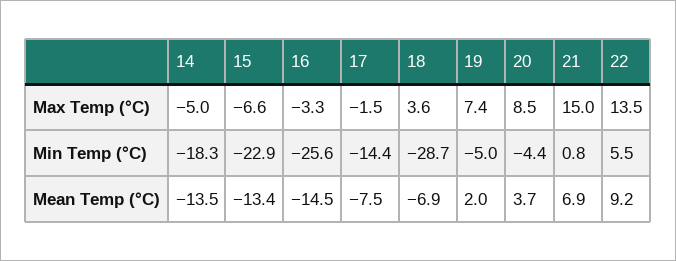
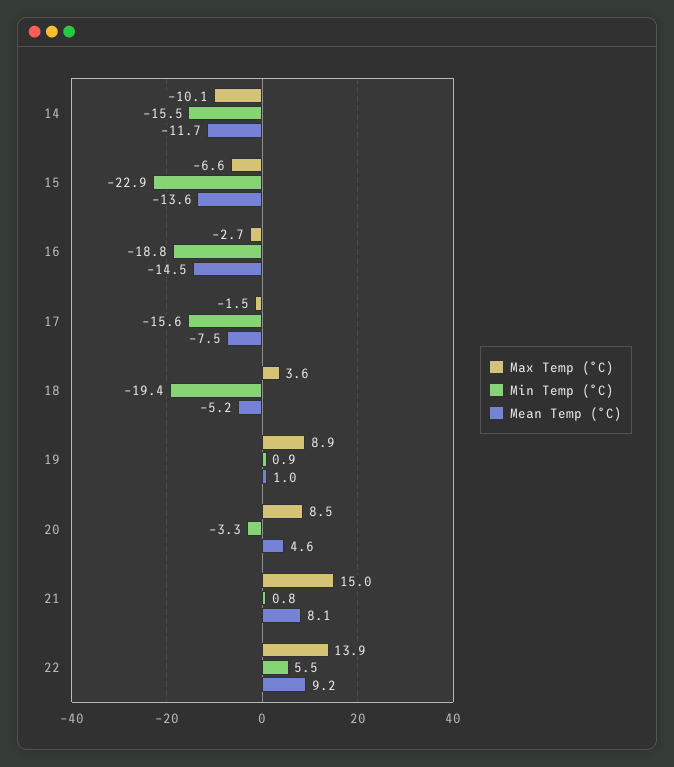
  {
    "Max Temp (°C)": {
-     "14": -5,
+     "14": -10.1,
      "15": -6.6,
-     "16": -3.3,
+     "16": -2.7,
      "17": -1.5,
      "18": 3.6,
-     "19": 7.4,
+     "19": 8.9,
      "20": 8.5,
      "21": 15,
-     "22": 13.5
+     "22": 13.9
    },
    "Min Temp (°C)": {
-     "14": -18.3,
+     "14": -15.5,
      "15": -22.9,
-     "16": -25.6,
+     "16": -18.8,
-     "17": -14.4,
+     "17": -15.6,
-     "18": -28.7,
+     "18": -19.4,
-     "19": -5,
+     "19": 0.9,
-     "20": -4.4,
+     "20": -3.3,
      "21": 0.8,
      "22": 5.5
    },
    "Mean Temp (°C)": {
-     "14": -13.5,
+     "14": -11.7,
-     "15": -13.4,
+     "15": -13.6,
      "16": -14.5,
      "17": -7.5,
-     "18": -6.9,
+     "18": -5.2,
-     "19": 2,
+     "19": 1,
-     "20": 3.7,
+     "20": 4.6,
-     "21": 6.9,
+     "21": 8.1,
      "22": 9.2
    }
  }

